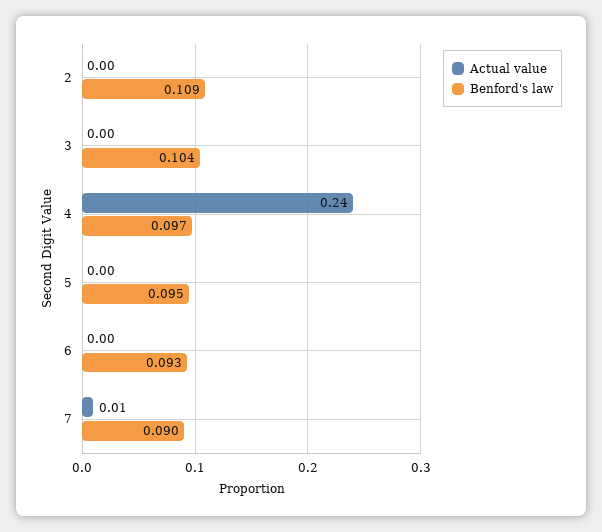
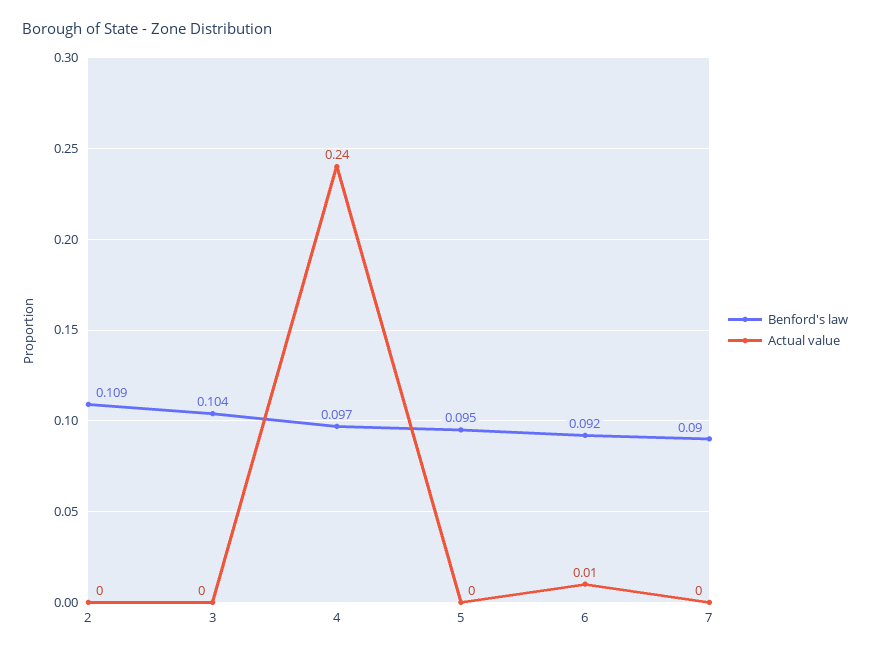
  {
    "Actual value": {
      "2": 0,
      "3": 0,
      "4": 0.24,
      "5": 0,
-     "6": 0,
+     "6": 0.01,
-     "7": 0.01
+     "7": 0
    },
    "Benford's law": {
      "2": 0.109,
      "3": 0.104,
      "4": 0.097,
      "5": 0.095,
-     "6": 0.093,
+     "6": 0.092,
      "7": 0.09
    }
  }

